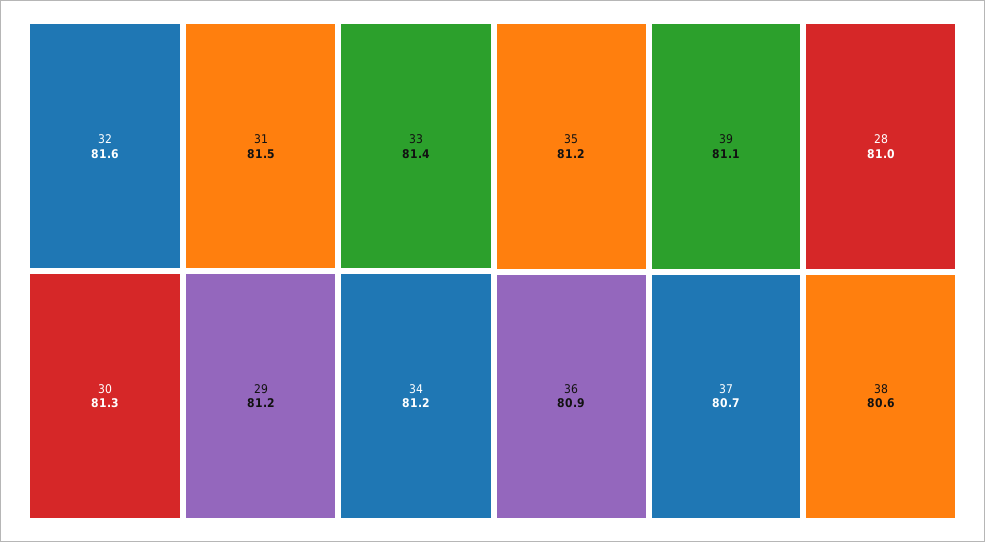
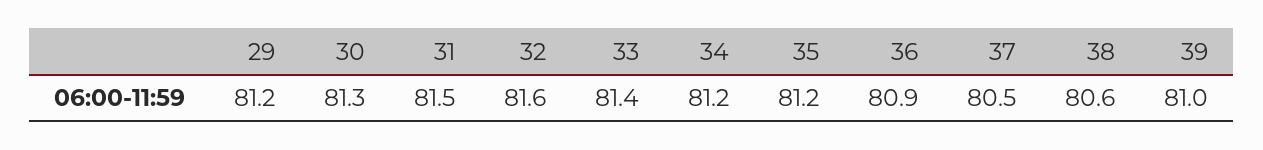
  {
    "32": 81.6,
    "31": 81.5,
    "33": 81.4,
    "30": 81.3,
    "29": 81.2,
    "34": 81.2,
    "35": 81.2,
-   "39": 81.1,
+   "39": 81,
-   "28": 81,
    "36": 80.9,
-   "37": 80.7,
+   "37": 80.5,
    "38": 80.6
  }

